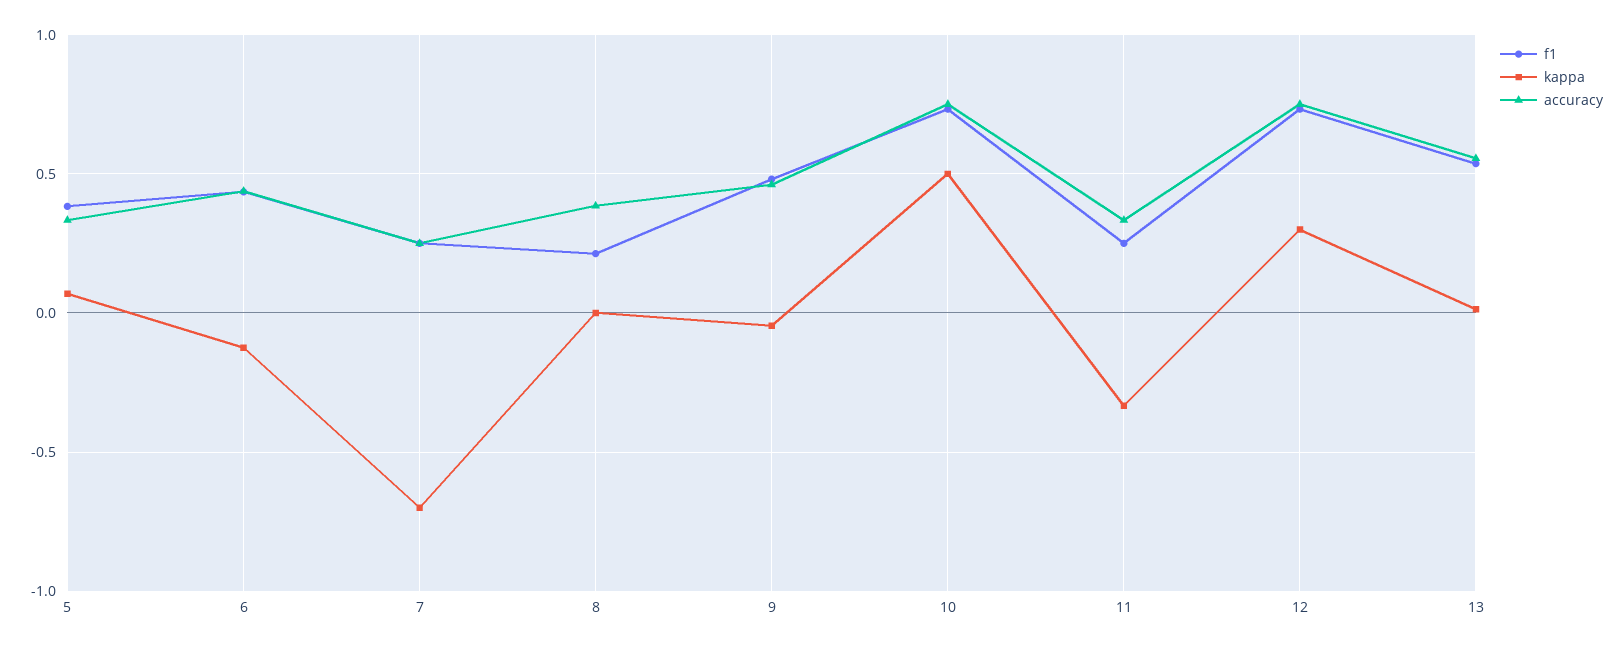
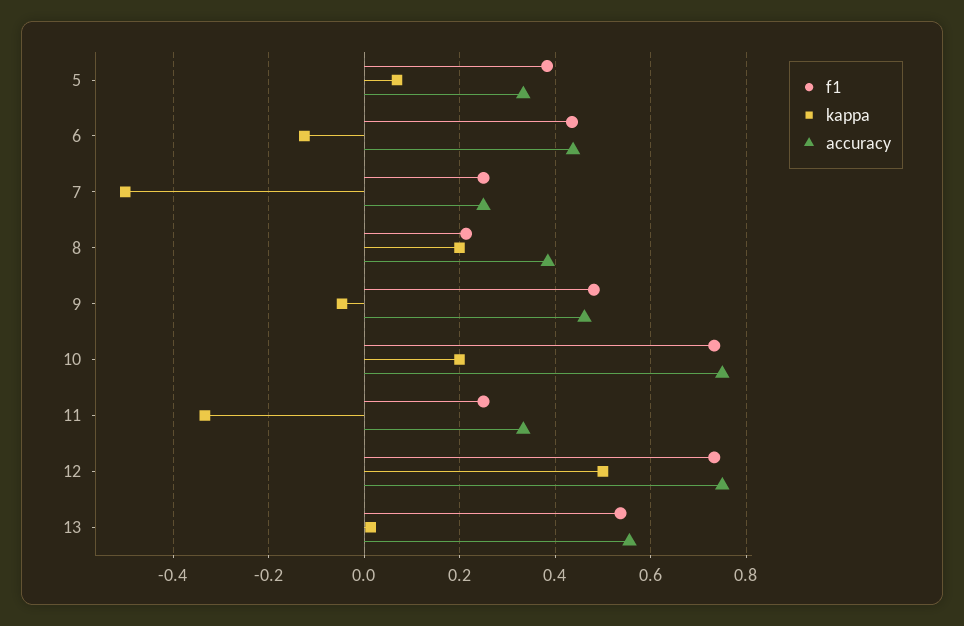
  {
    "f1": {
      "5": 0.38,
      "6": 0.44,
      "7": 0.26,
      "8": 0.22,
      "9": 0.48,
      "10": 0.74,
      "11": 0.26,
      "12": 0.74,
      "13": 0.54
    },
    "kappa": {
      "5": 0.06,
      "6": -0.12,
-     "7": -0.7,
+     "7": -0.5,
-     "8": 0,
+     "8": 0.2,
      "9": -0.04,
-     "10": 0.5,
+     "10": 0.2,
      "11": -0.34,
-     "12": 0.3,
+     "12": 0.5,
      "13": 0.02
    },
    "accuracy": {
      "5": 0.34,
      "6": 0.44,
      "7": 0.26,
      "8": 0.38,
      "9": 0.46,
      "10": 0.76,
      "11": 0.34,
      "12": 0.76,
      "13": 0.56
    }
  }

